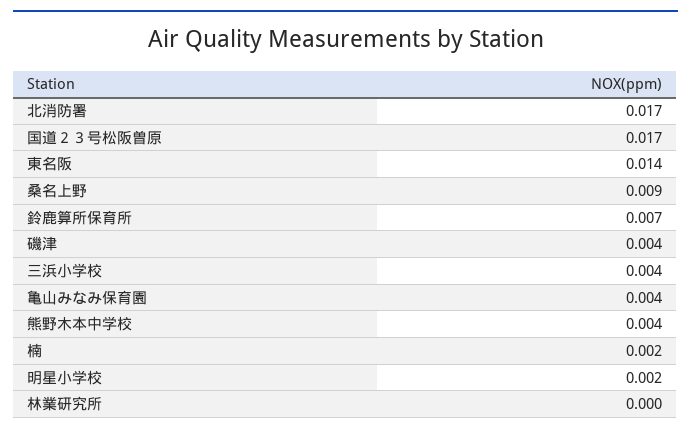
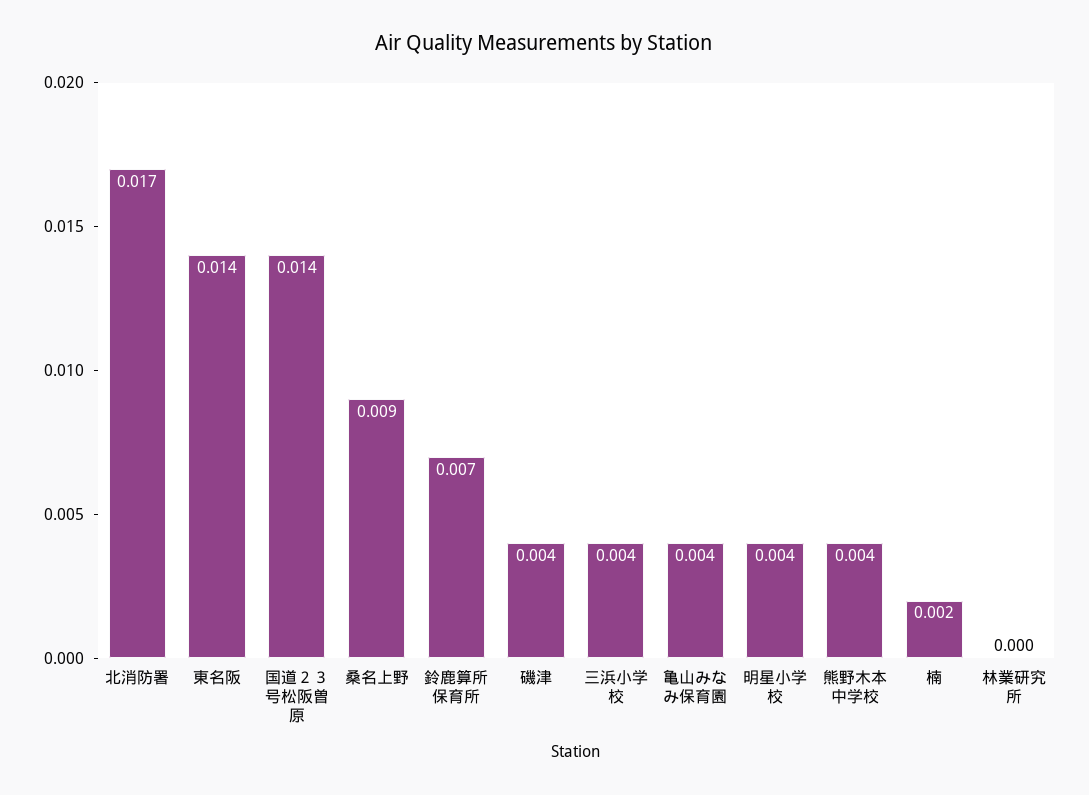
  {
    "北消防署": 0.017,
-   "国道２３号松阪曽原": 0.017,
+   "国道２３号松阪曽原": 0.014,
    "東名阪": 0.014,
    "桑名上野": 0.009,
    "鈴鹿算所保育所": 0.007,
    "磯津": 0.004,
    "三浜小学校": 0.004,
    "亀山みなみ保育園": 0.004,
    "熊野木本中学校": 0.004,
    "楠": 0.002,
-   "明星小学校": 0.002,
+   "明星小学校": 0.004,
    "林業研究所": 0
  }

